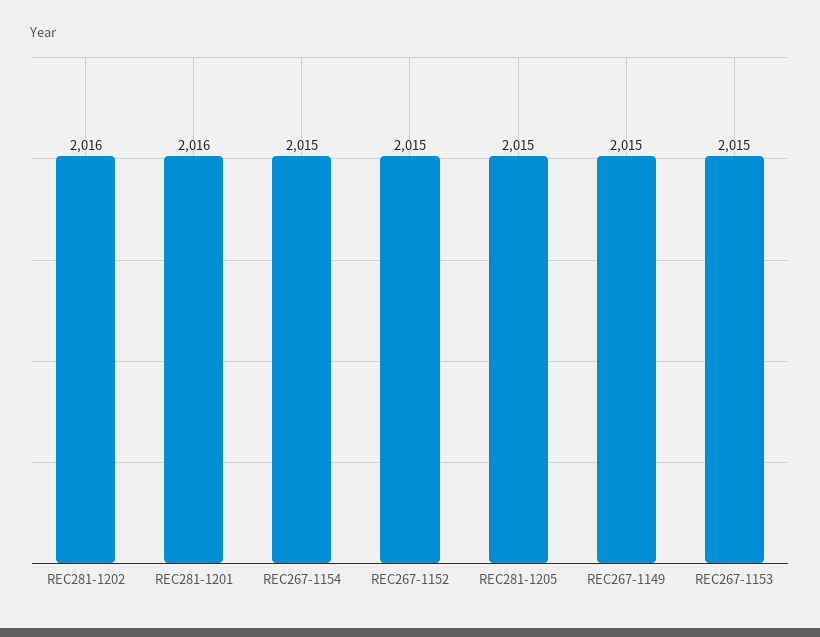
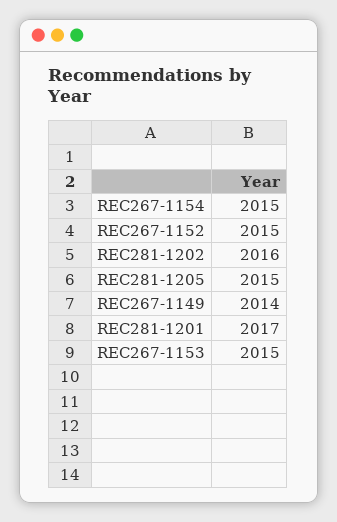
  {
    "REC281-1202": 2016,
-   "REC281-1201": 2016,
+   "REC281-1201": 2017,
    "REC267-1154": 2015,
    "REC267-1152": 2015,
    "REC281-1205": 2015,
-   "REC267-1149": 2015,
+   "REC267-1149": 2014,
    "REC267-1153": 2015
  }

